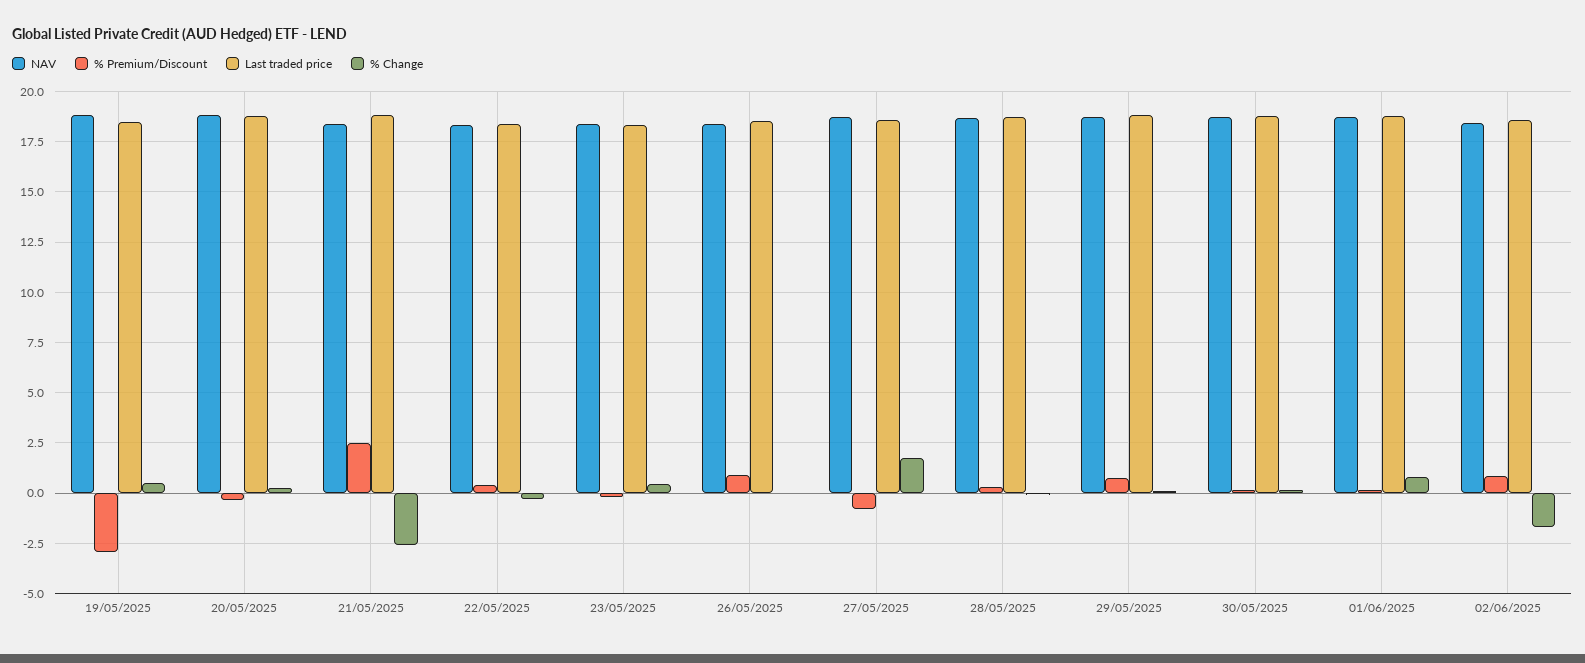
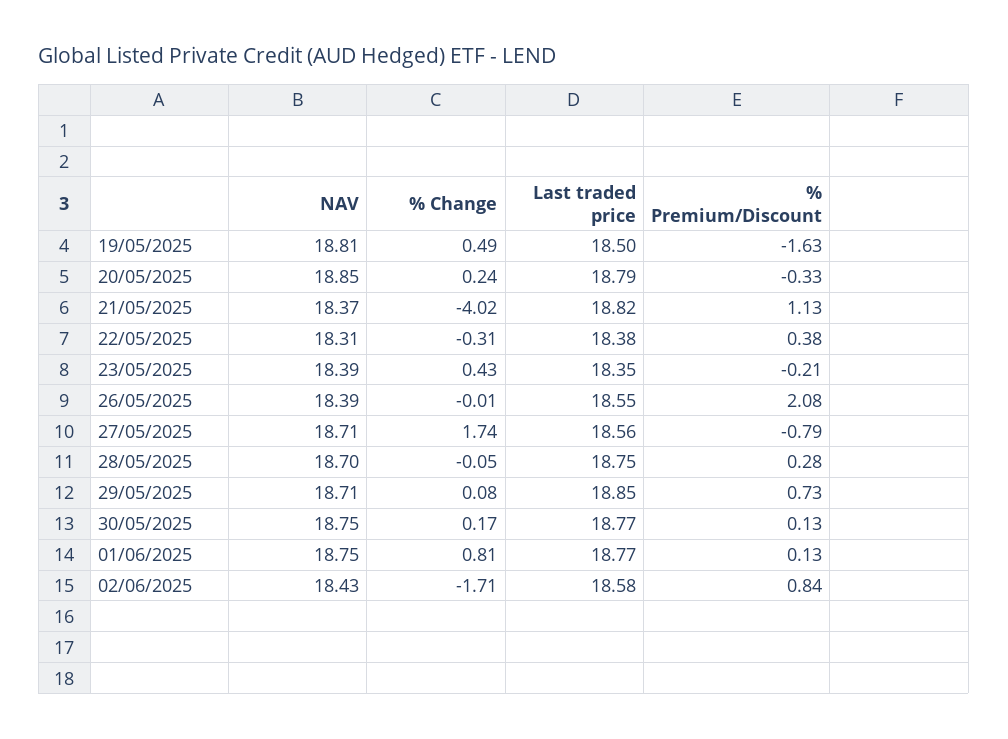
  {
    "NAV": {
      "19/05/2025": 18.81,
      "20/05/2025": 18.85,
      "21/05/2025": 18.37,
      "22/05/2025": 18.31,
      "23/05/2025": 18.39,
      "26/05/2025": 18.39,
      "27/05/2025": 18.71,
      "28/05/2025": 18.7,
      "29/05/2025": 18.71,
      "30/05/2025": 18.75,
      "01/06/2025": 18.75,
      "02/06/2025": 18.43
    },
    "% Premium/Discount": {
-     "19/05/2025": -3,
+     "19/05/2025": -1.63,
      "20/05/2025": -0.33,
-     "21/05/2025": 2.5,
+     "21/05/2025": 1.13,
      "22/05/2025": 0.38,
      "23/05/2025": -0.21,
-     "26/05/2025": 1,
+     "26/05/2025": 2.08,
      "27/05/2025": -0.79,
      "28/05/2025": 0.28,
      "29/05/2025": 0.73,
      "30/05/2025": 0.13,
      "01/06/2025": 0.13,
      "02/06/2025": 0.84
    },
    "Last traded price": {
      "19/05/2025": 18.5,
      "20/05/2025": 18.79,
      "21/05/2025": 18.82,
      "22/05/2025": 18.38,
      "23/05/2025": 18.35,
      "26/05/2025": 18.55,
      "27/05/2025": 18.56,
      "28/05/2025": 18.75,
      "29/05/2025": 18.85,
      "30/05/2025": 18.77,
      "01/06/2025": 18.77,
      "02/06/2025": 18.58
    },
    "% Change": {
      "19/05/2025": 0.49,
      "20/05/2025": 0.24,
-     "21/05/2025": -2.5,
+     "21/05/2025": -4.02,
      "22/05/2025": -0.31,
      "23/05/2025": 0.43,
      "26/05/2025": -0.01,
      "27/05/2025": 1.74,
      "28/05/2025": -0.05,
      "29/05/2025": 0.08,
      "30/05/2025": 0.17,
      "01/06/2025": 0.81,
      "02/06/2025": -1.71
    }
  }

